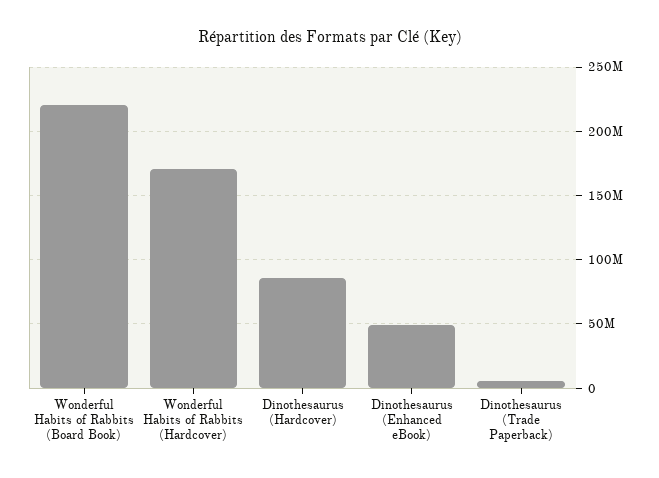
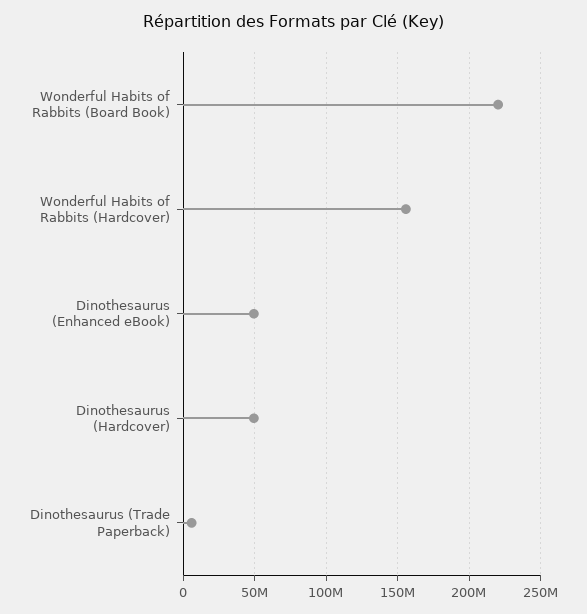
  {
    "Wonderful Habits of Rabbits (Board Book)": 220000000,
-   "Wonderful Habits of Rabbits (Hardcover)": 170000000,
+   "Wonderful Habits of Rabbits (Hardcover)": 155000000,
-   "Dinothesaurus (Hardcover)": 85000000,
+   "Dinothesaurus (Hardcover)": 50000000,
    "Dinothesaurus (Enhanced eBook)": 50000000,
    "Dinothesaurus (Trade Paperback)": 5000000
  }

